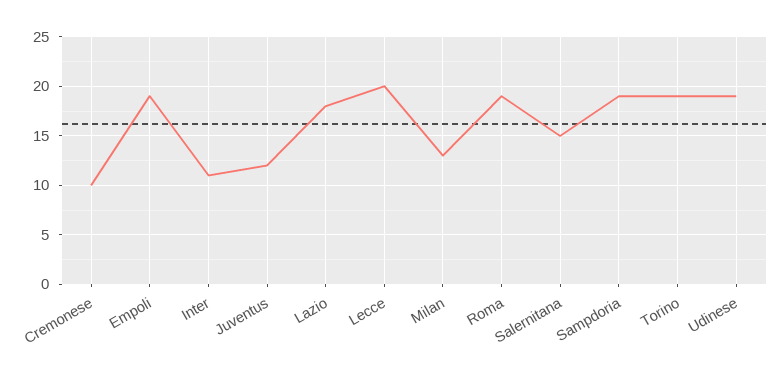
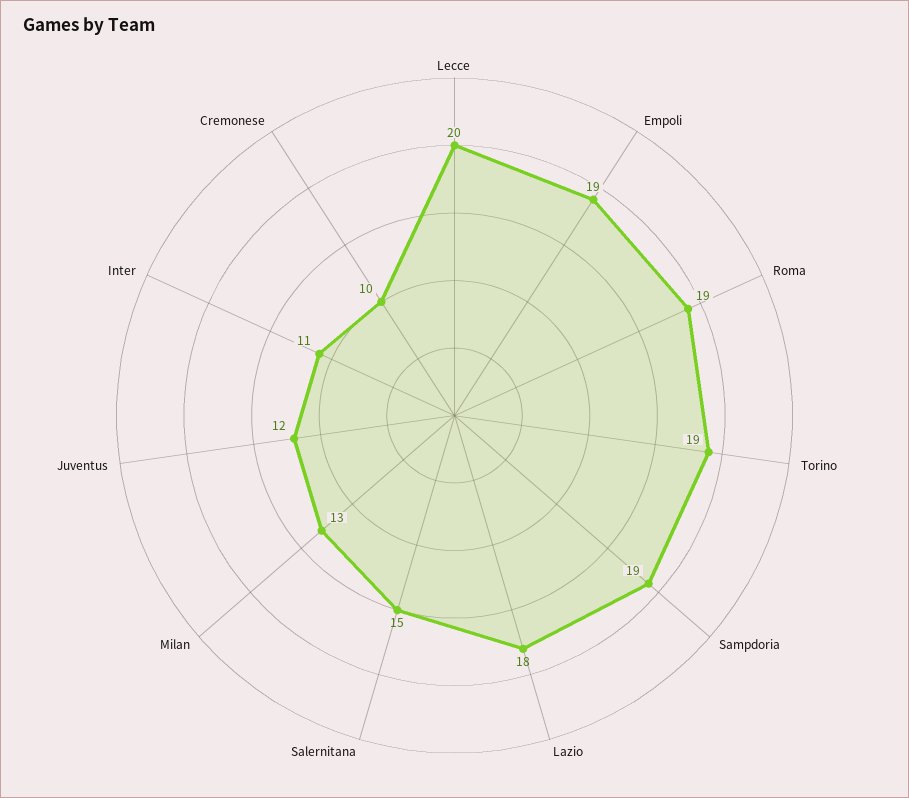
  {
    "Cremonese": 10,
    "Empoli": 19,
    "Inter": 11,
    "Juventus": 12,
    "Lazio": 18,
    "Lecce": 20,
    "Milan": 13,
    "Roma": 19,
    "Salernitana": 15,
    "Sampdoria": 19,
-   "Torino": 19,
+   "Torino": 19
-   "Udinese": 19
  }

